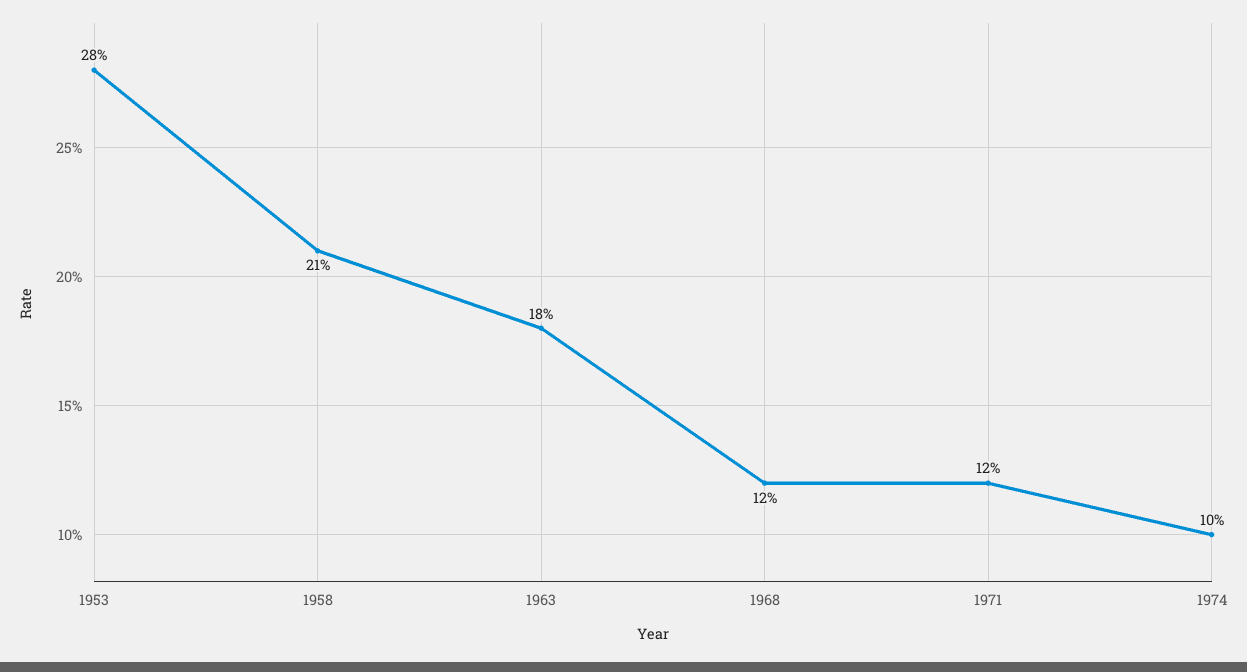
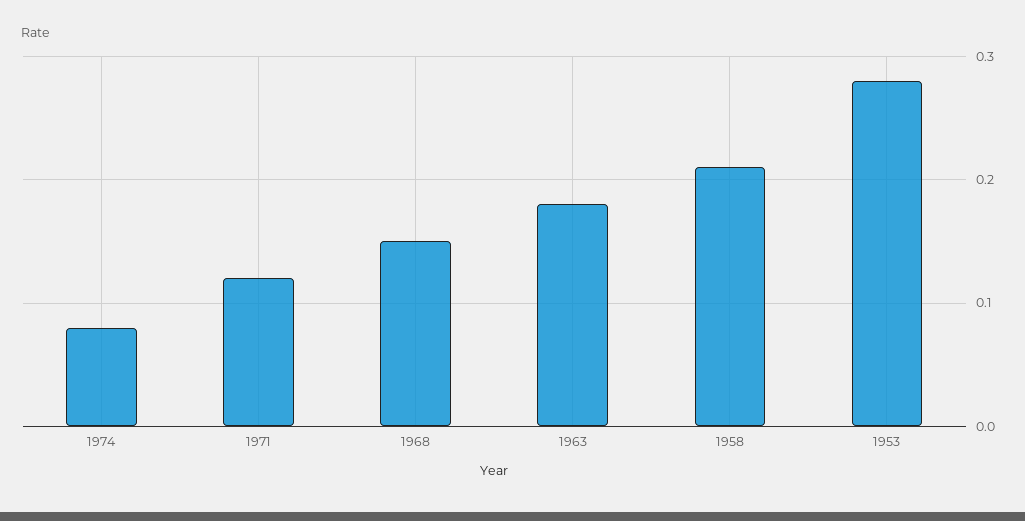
  {
    "1953": 0.28,
    "1958": 0.21,
    "1963": 0.18,
-   "1968": 0.12,
+   "1968": 0.15,
    "1971": 0.12,
-   "1974": 0.1
+   "1974": 0.08
  }

